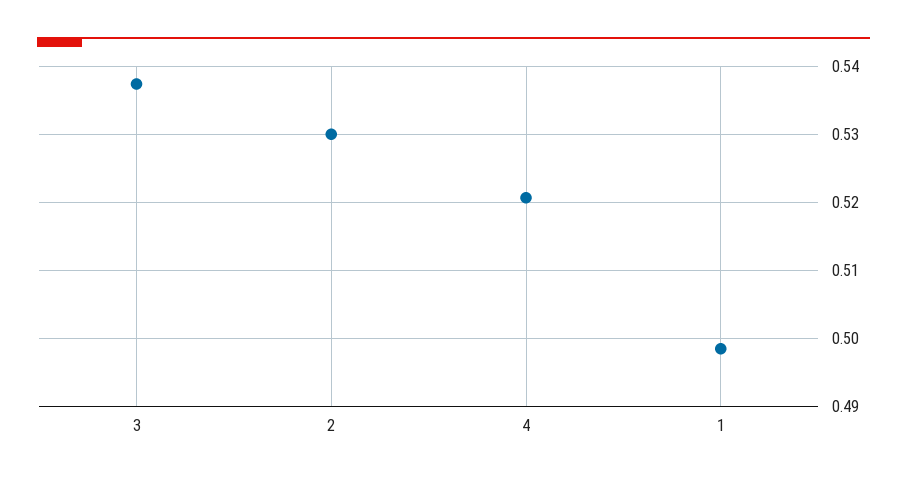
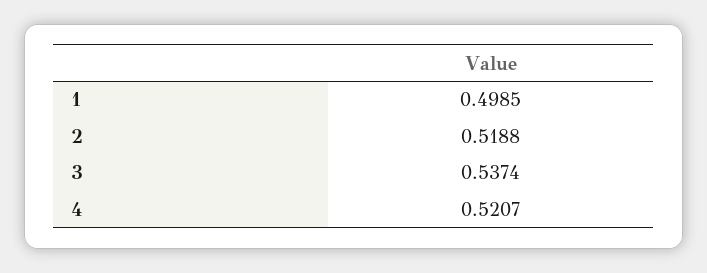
  {
    "3": 0.5374,
-   "2": 0.53,
+   "2": 0.5188,
    "4": 0.5207,
    "1": 0.4985
  }

